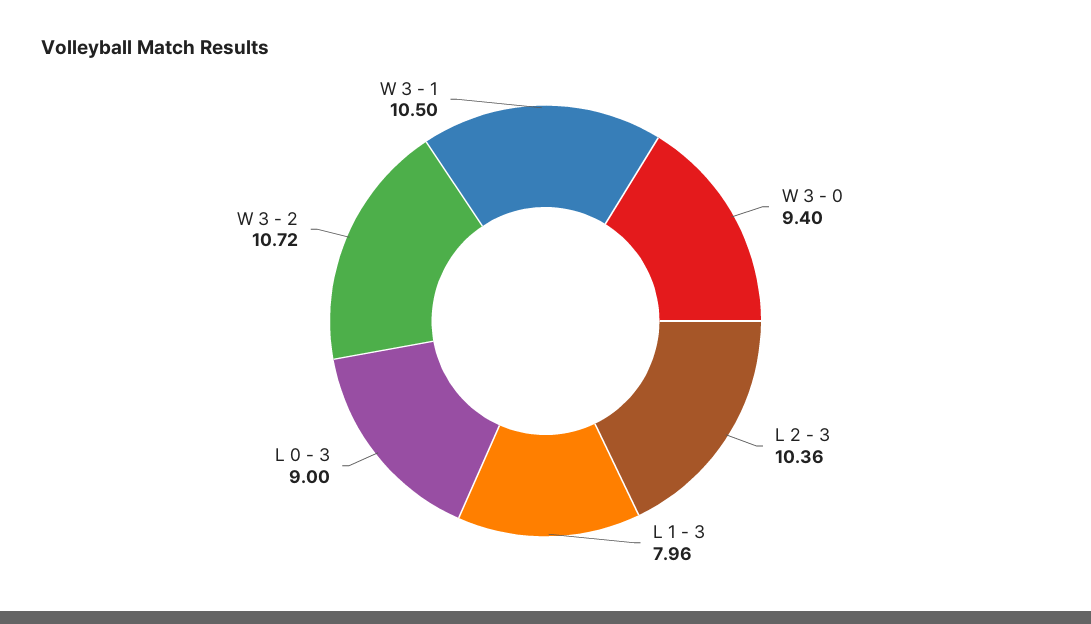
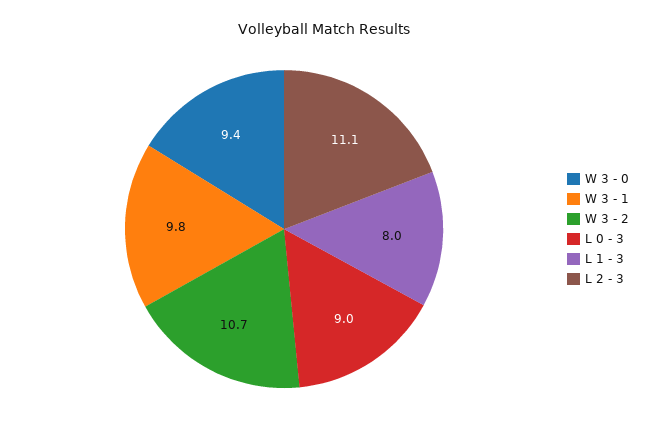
  {
    "W 3 - 0": 9.4,
-   "L 2 - 3": 10.36,
+   "L 2 - 3": 11.1,
    "L 1 - 3": 7.96,
    "L 0 - 3": 9,
    "W 3 - 2": 10.72,
-   "W 3 - 1": 10.5
+   "W 3 - 1": 9.8
  }

